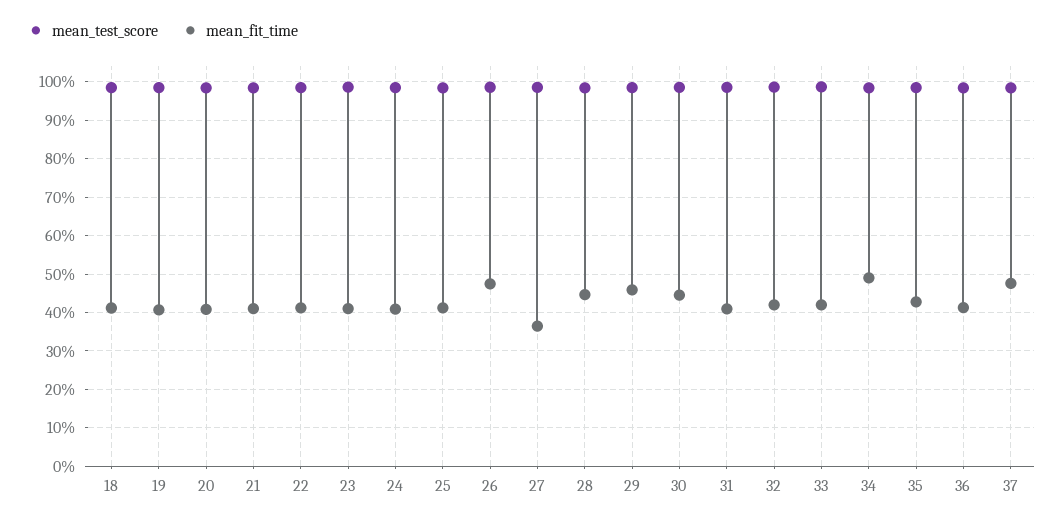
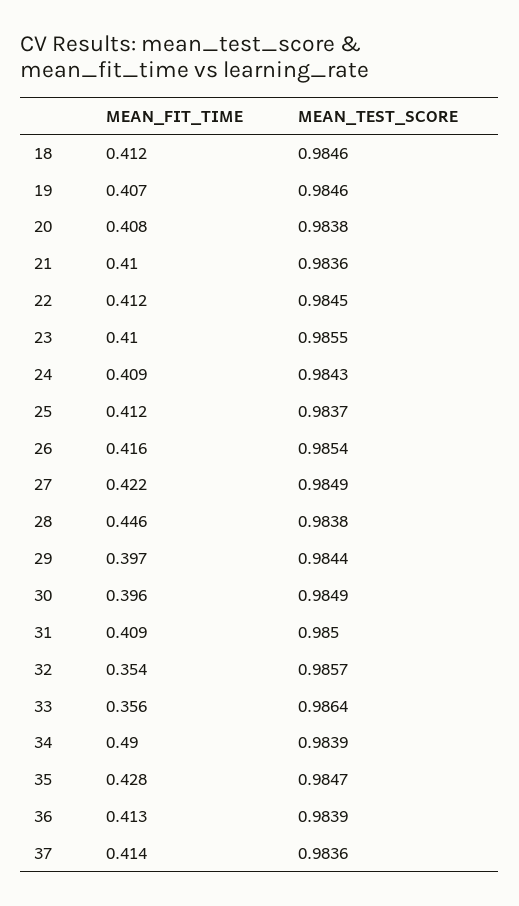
  {
    "mean_test_score": {
      "18": 0.9846,
      "19": 0.9846,
      "20": 0.9838,
      "21": 0.9836,
      "22": 0.9845,
      "23": 0.9855,
      "24": 0.9843,
      "25": 0.9837,
      "26": 0.9854,
      "27": 0.9849,
      "28": 0.9838,
      "29": 0.9844,
      "30": 0.9849,
      "31": 0.985,
      "32": 0.9857,
      "33": 0.9864,
      "34": 0.9839,
      "35": 0.9847,
      "36": 0.9839,
      "37": 0.9836
    },
    "mean_fit_time": {
      "18": 0.412,
      "19": 0.407,
      "20": 0.408,
      "21": 0.41,
      "22": 0.412,
      "23": 0.41,
      "24": 0.409,
      "25": 0.412,
-     "26": 0.48,
+     "26": 0.416,
-     "27": 0.36,
+     "27": 0.422,
      "28": 0.446,
-     "29": 0.46,
+     "29": 0.397,
-     "30": 0.44,
+     "30": 0.396,
      "31": 0.409,
-     "32": 0.42,
+     "32": 0.354,
-     "33": 0.42,
+     "33": 0.356,
      "34": 0.49,
      "35": 0.428,
      "36": 0.413,
-     "37": 0.48
+     "37": 0.414
    }
  }

